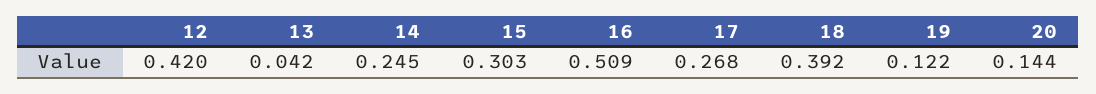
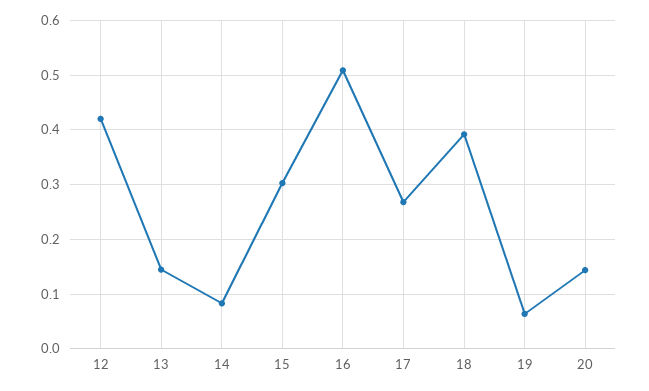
  {
    "12": 0.42,
-   "13": 0.042,
+   "13": 0.14,
-   "14": 0.245,
+   "14": 0.08,
    "15": 0.303,
    "16": 0.509,
    "17": 0.268,
    "18": 0.392,
-   "19": 0.122,
+   "19": 0.06,
    "20": 0.144
  }

